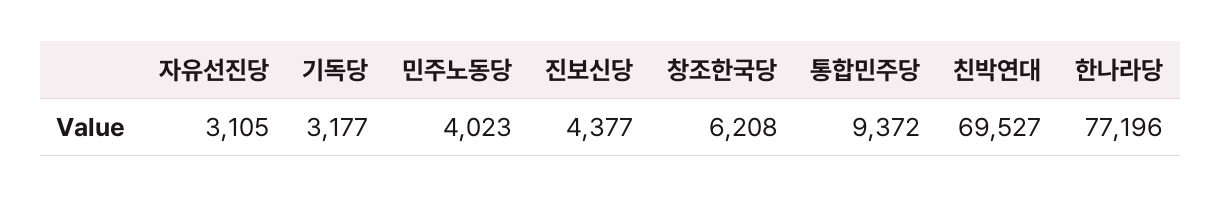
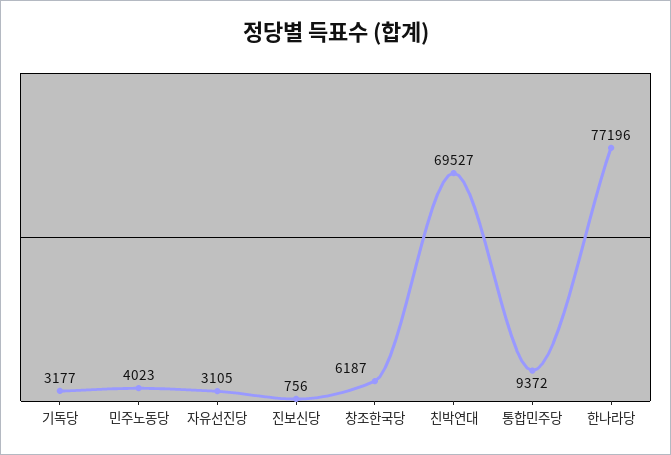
  {
    "자유선진당": 3105,
    "기독당": 3177,
    "민주노동당": 4023,
-   "진보신당": 4377,
+   "진보신당": 756,
-   "창조한국당": 6208,
+   "창조한국당": 6187,
    "통합민주당": 9372,
    "친박연대": 69527,
    "한나라당": 77196
  }

